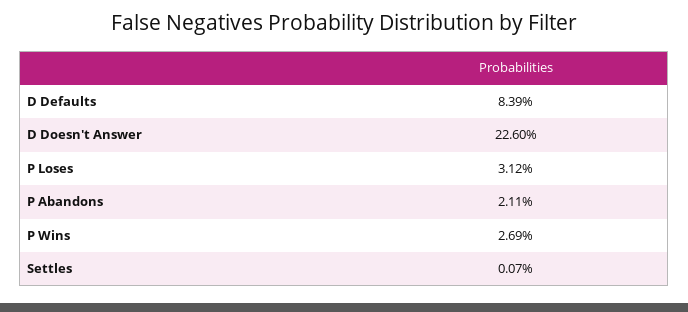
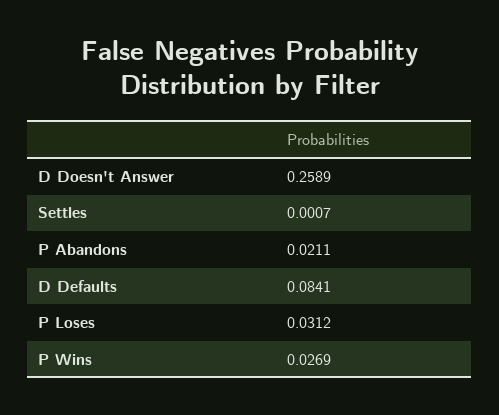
  {
-   "D Defaults": 0.0839,
+   "D Defaults": 0.0841,
-   "D Doesn't Answer": 0.226,
+   "D Doesn't Answer": 0.2589,
    "P Loses": 0.0312,
    "P Abandons": 0.0211,
    "P Wins": 0.0269,
    "Settles": 0.0007
  }

